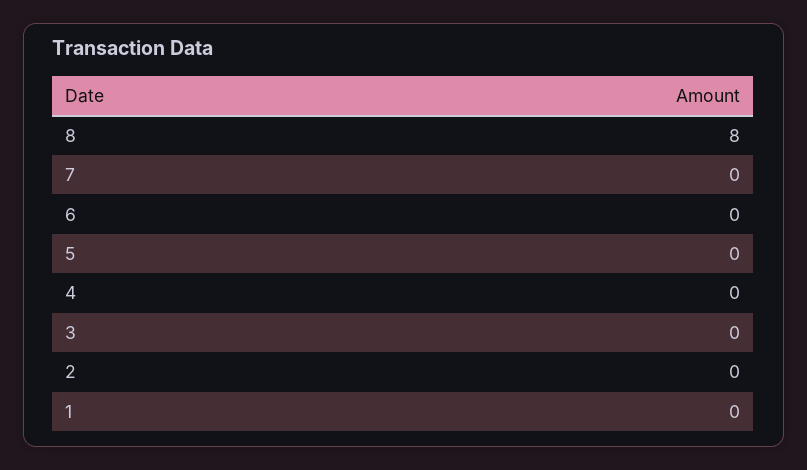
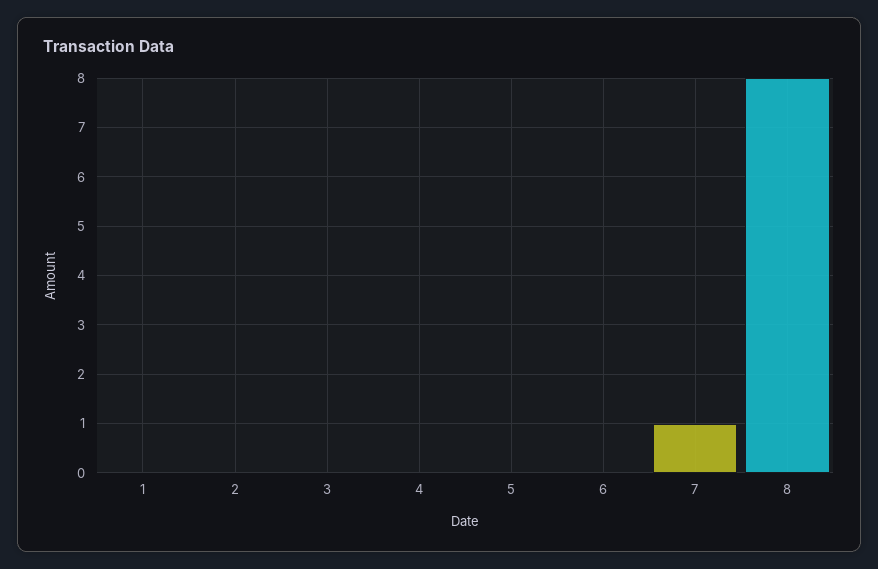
  {
    "8": 8,
-   "7": 0,
+   "7": 1,
    "6": 0,
    "5": 0,
    "4": 0,
    "3": 0,
    "2": 0,
    "1": 0
  }

